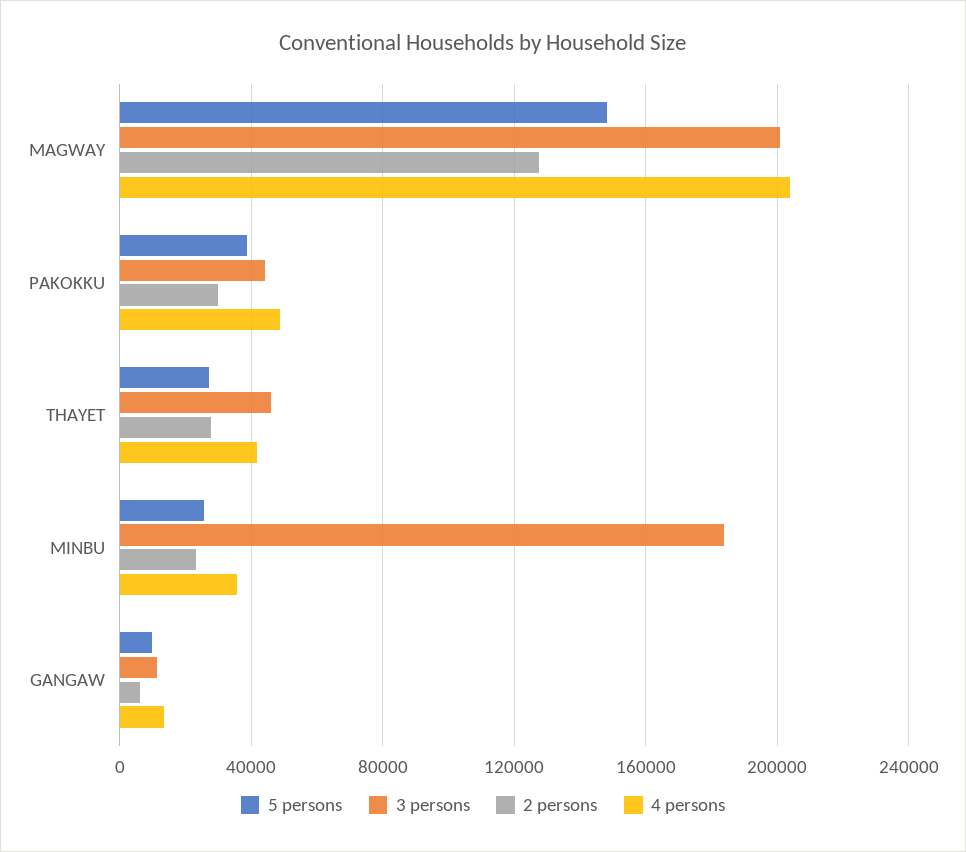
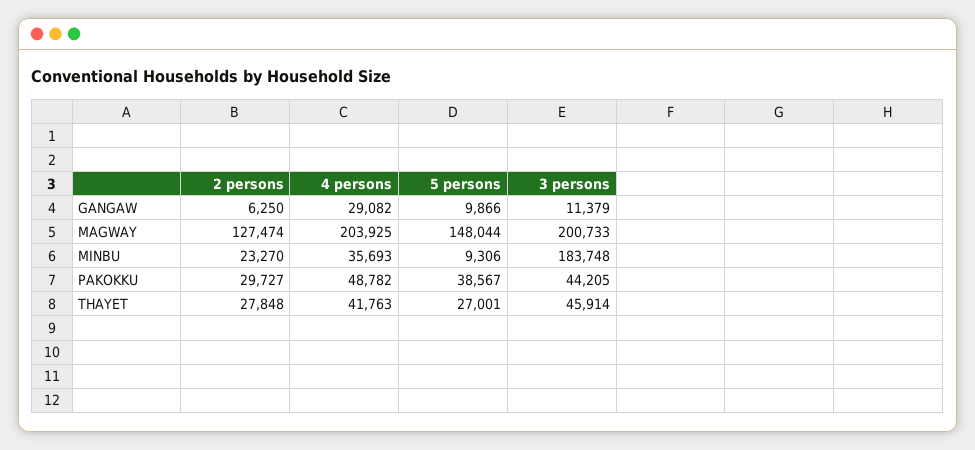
  {
    "5 persons": {
      "MAGWAY": 148044,
      "PAKOKKU": 38567,
      "THAYET": 27001,
-     "MINBU": 25000,
+     "MINBU": 9306,
      "GANGAW": 9866
    },
    "3 persons": {
      "MAGWAY": 200733,
      "PAKOKKU": 44205,
      "THAYET": 45914,
      "MINBU": 183748,
      "GANGAW": 11379
    },
    "2 persons": {
      "MAGWAY": 127474,
      "PAKOKKU": 29727,
      "THAYET": 27848,
      "MINBU": 23270,
      "GANGAW": 6250
    },
    "4 persons": {
      "MAGWAY": 203925,
      "PAKOKKU": 48782,
      "THAYET": 41763,
      "MINBU": 35693,
-     "GANGAW": 15000
+     "GANGAW": 29082
    }
  }

